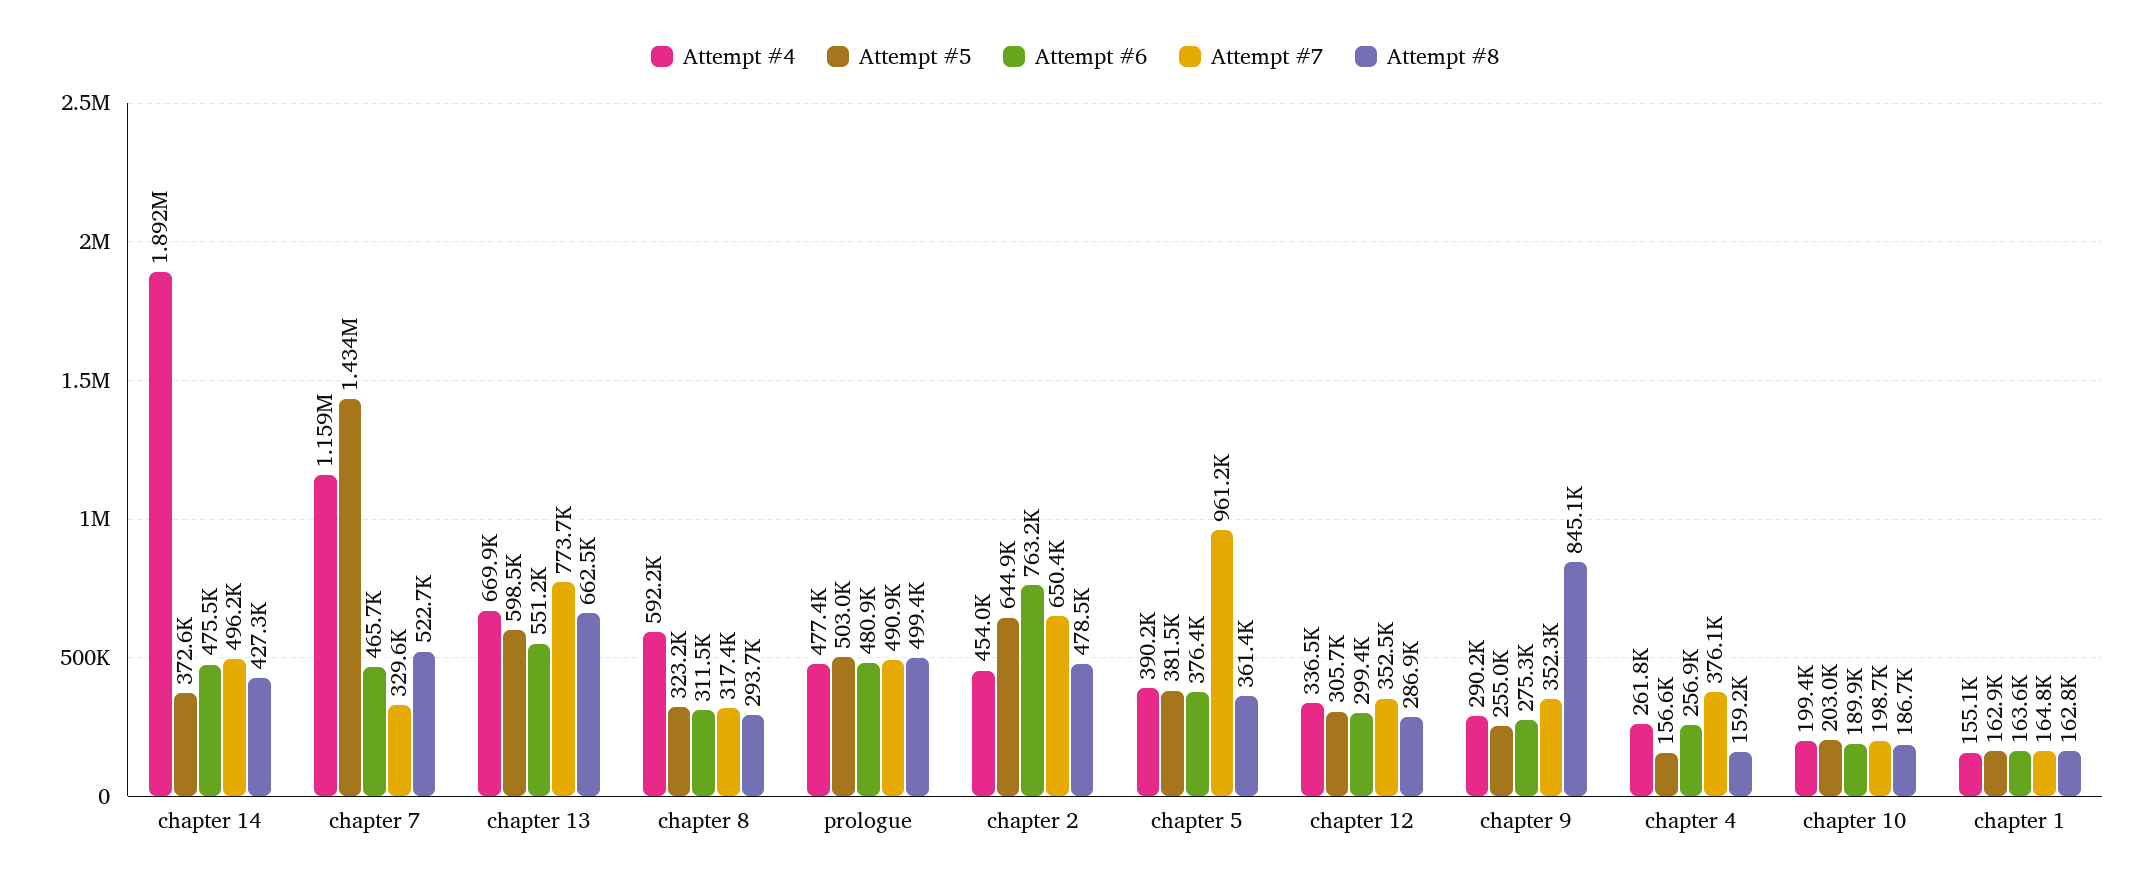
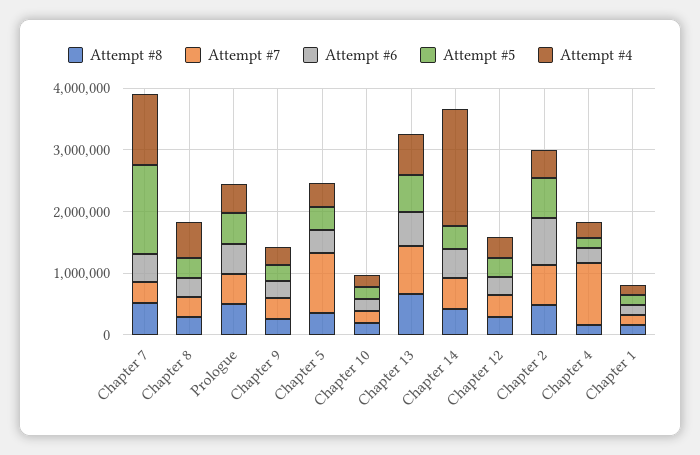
  {
    "Attempt #4": {
      "chapter 14": 1892000,
      "chapter 7": 1159000,
      "chapter 13": 669900,
      "chapter 8": 592200,
      "prologue": 477400,
      "chapter 2": 454000,
      "chapter 5": 390200,
      "chapter 12": 336500,
      "chapter 9": 290200,
      "chapter 4": 261800,
      "chapter 10": 199400,
      "chapter 1": 155100
    },
    "Attempt #5": {
      "chapter 14": 372600,
      "chapter 7": 1434000,
      "chapter 13": 598500,
      "chapter 8": 323200,
      "prologue": 503000,
      "chapter 2": 644900,
      "chapter 5": 381500,
      "chapter 12": 305700,
      "chapter 9": 255000,
      "chapter 4": 156600,
      "chapter 10": 203000,
      "chapter 1": 162900
    },
    "Attempt #6": {
      "chapter 14": 475500,
      "chapter 7": 465700,
      "chapter 13": 551200,
      "chapter 8": 311500,
      "prologue": 480900,
      "chapter 2": 763200,
      "chapter 5": 376400,
      "chapter 12": 299400,
      "chapter 9": 275300,
      "chapter 4": 256900,
      "chapter 10": 189900,
      "chapter 1": 163600
    },
    "Attempt #7": {
      "chapter 14": 496200,
      "chapter 7": 329600,
      "chapter 13": 773700,
      "chapter 8": 317400,
      "prologue": 490900,
      "chapter 2": 650400,
      "chapter 5": 961200,
      "chapter 12": 352500,
      "chapter 9": 352300,
-     "chapter 4": 376100,
+     "chapter 4": 1000000,
      "chapter 10": 198700,
      "chapter 1": 164800
    },
    "Attempt #8": {
      "chapter 14": 427300,
      "chapter 7": 522700,
      "chapter 13": 662500,
      "chapter 8": 293700,
      "prologue": 499400,
      "chapter 2": 478500,
      "chapter 5": 361400,
      "chapter 12": 286900,
-     "chapter 9": 845100,
+     "chapter 9": 200000,
      "chapter 4": 159200,
      "chapter 10": 186700,
      "chapter 1": 162800
    }
  }

